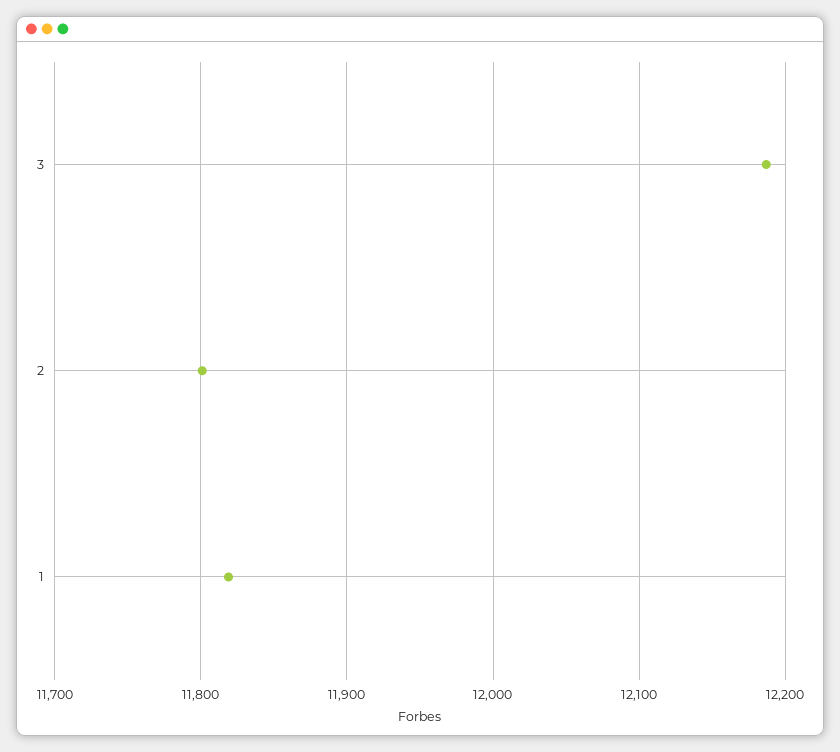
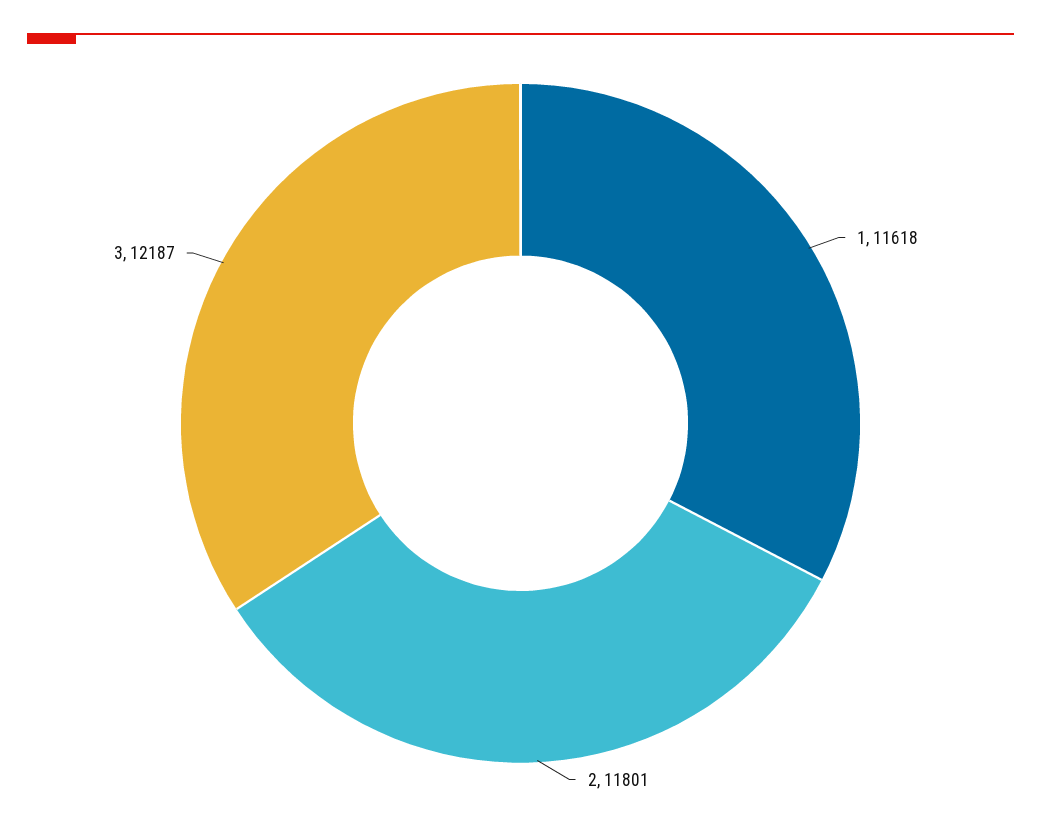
  {
    "3": 12187,
    "2": 11801,
-   "1": 11820
+   "1": 11618
  }

